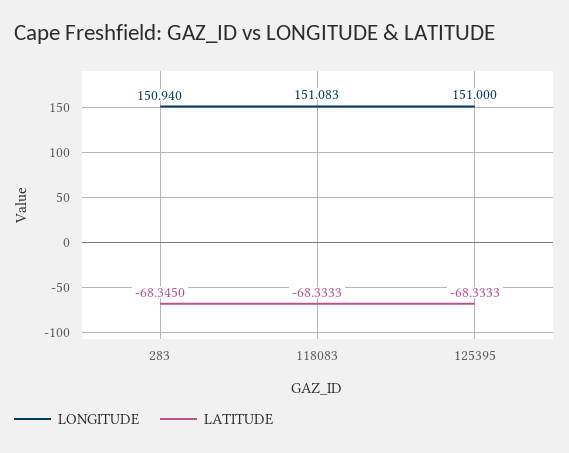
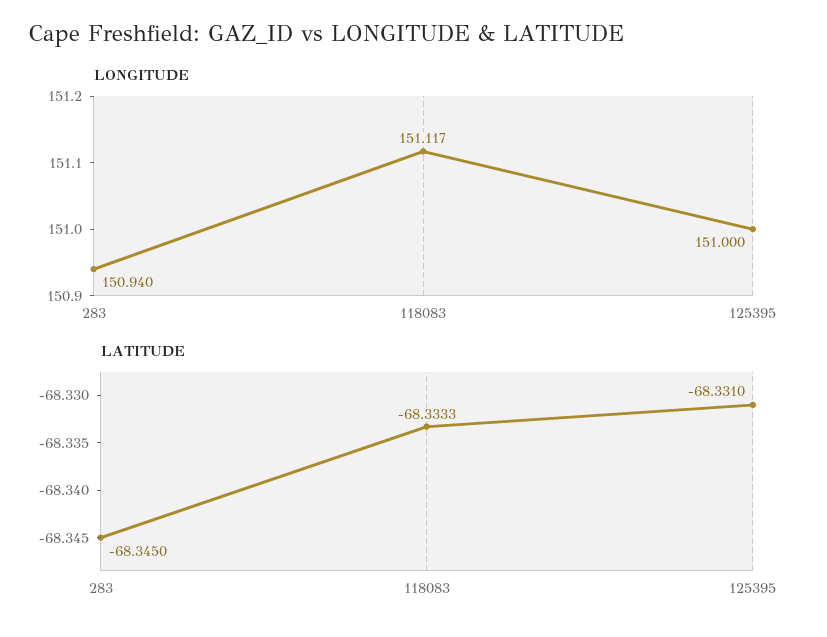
  {
    "LONGITUDE": {
      "283": 150.94,
-     "118083": 151.083,
+     "118083": 151.117,
      "125395": 151
    },
    "LATITUDE": {
      "283": -68.345,
      "118083": -68.3333,
-     "125395": -68.3333
+     "125395": -68.331
    }
  }

